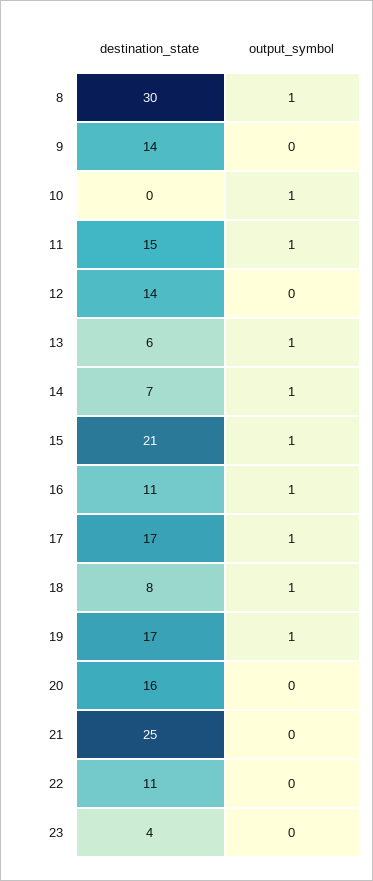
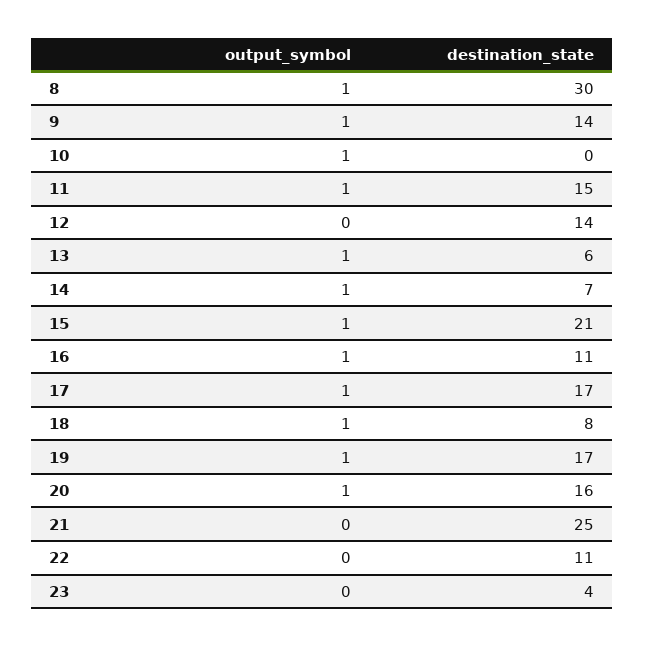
  {
    "destination_state": {
      "8": 30,
      "9": 14,
      "10": 0,
      "11": 15,
      "12": 14,
      "13": 6,
      "14": 7,
      "15": 21,
      "16": 11,
      "17": 17,
      "18": 8,
      "19": 17,
      "20": 16,
      "21": 25,
      "22": 11,
      "23": 4
    },
    "output_symbol": {
      "8": 1,
-     "9": 0,
+     "9": 1,
      "10": 1,
      "11": 1,
      "12": 0,
      "13": 1,
      "14": 1,
      "15": 1,
      "16": 1,
      "17": 1,
      "18": 1,
      "19": 1,
-     "20": 0,
+     "20": 1,
      "21": 0,
      "22": 0,
      "23": 0
    }
  }

